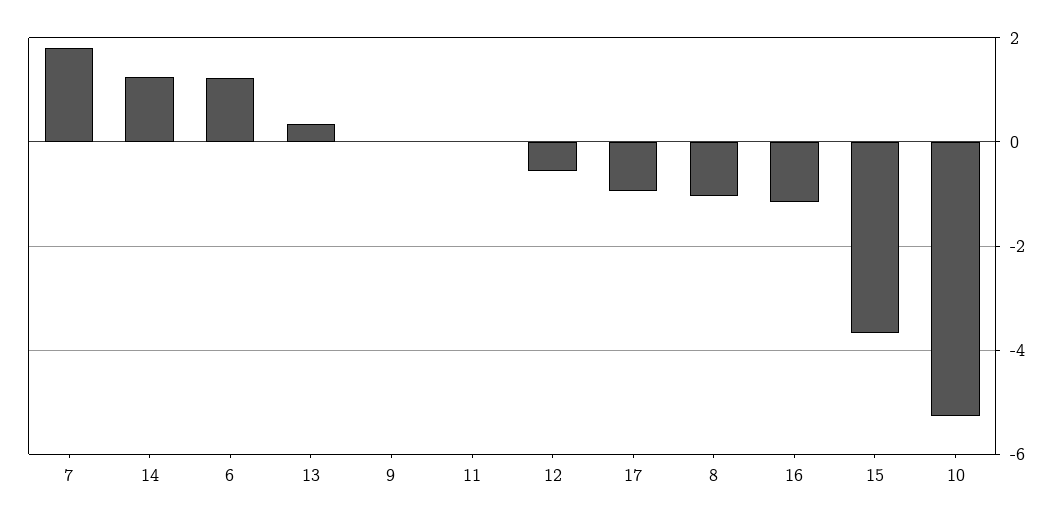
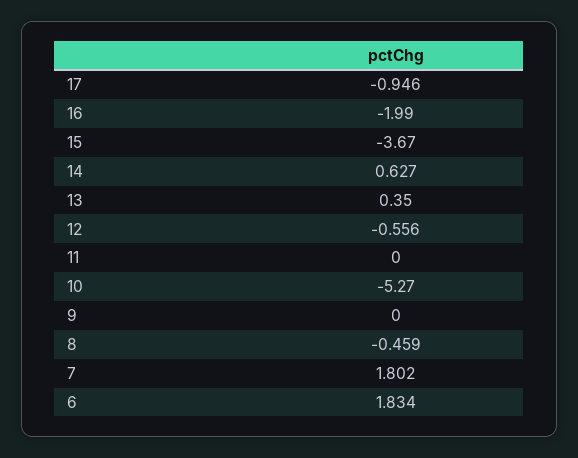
  {
    "7": 1.802,
-   "14": 1.2,
+   "14": 0.627,
-   "6": 1.2,
+   "6": 1.834,
    "13": 0.35,
    "9": 0,
    "11": 0,
    "12": -0.556,
    "17": -0.946,
-   "8": -1,
+   "8": -0.459,
-   "16": -1.2,
+   "16": -1.99,
    "15": -3.67,
    "10": -5.27
  }

